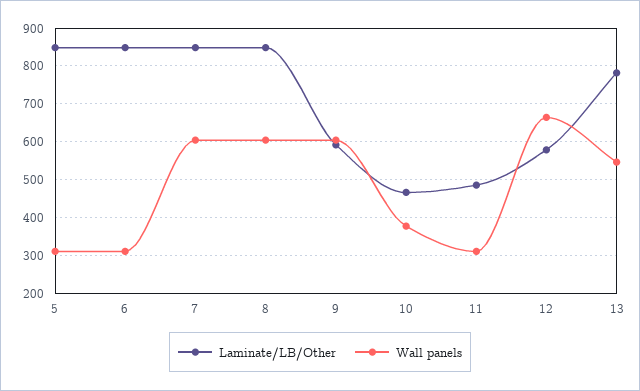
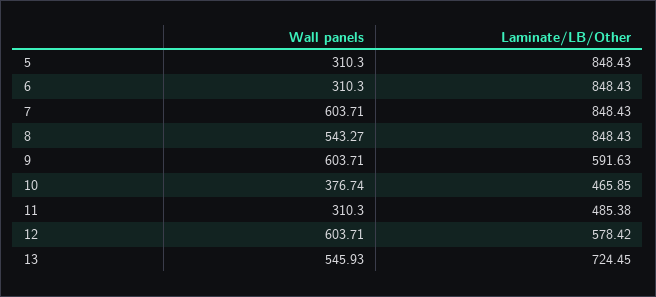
  {
    "Laminate/LB/Other": {
      "5": 848.43,
      "6": 848.43,
      "7": 848.43,
      "8": 848.43,
      "9": 591.63,
      "10": 465.85,
      "11": 485.38,
      "12": 578.42,
-     "13": 780
+     "13": 724.45
    },
    "Wall panels": {
      "5": 310.3,
      "6": 310.3,
      "7": 603.71,
-     "8": 600,
+     "8": 543.27,
      "9": 603.71,
      "10": 376.74,
      "11": 310.3,
-     "12": 660,
+     "12": 603.71,
      "13": 545.93
    }
  }

